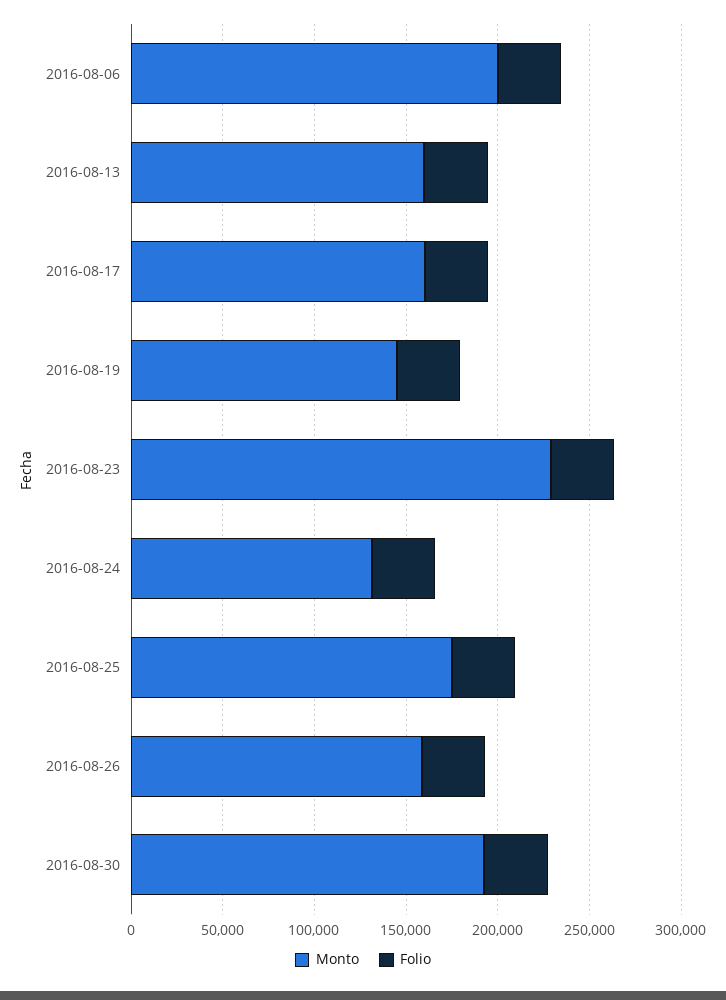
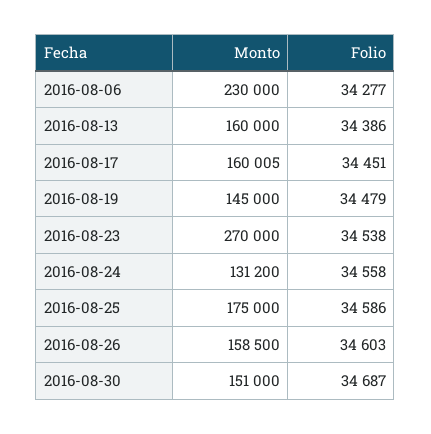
  {
    "Monto": {
-     "2016-08-06": 200000,
+     "2016-08-06": 230000,
      "2016-08-13": 160000,
      "2016-08-17": 160005,
      "2016-08-19": 145000,
-     "2016-08-23": 230000,
+     "2016-08-23": 270000,
      "2016-08-24": 131200,
      "2016-08-25": 175000,
      "2016-08-26": 158500,
-     "2016-08-30": 190000
+     "2016-08-30": 151000
    },
    "Folio": {
      "2016-08-06": 34277,
      "2016-08-13": 34386,
      "2016-08-17": 34451,
      "2016-08-19": 34479,
      "2016-08-23": 34538,
      "2016-08-24": 34558,
      "2016-08-25": 34586,
      "2016-08-26": 34603,
      "2016-08-30": 34687
    }
  }

